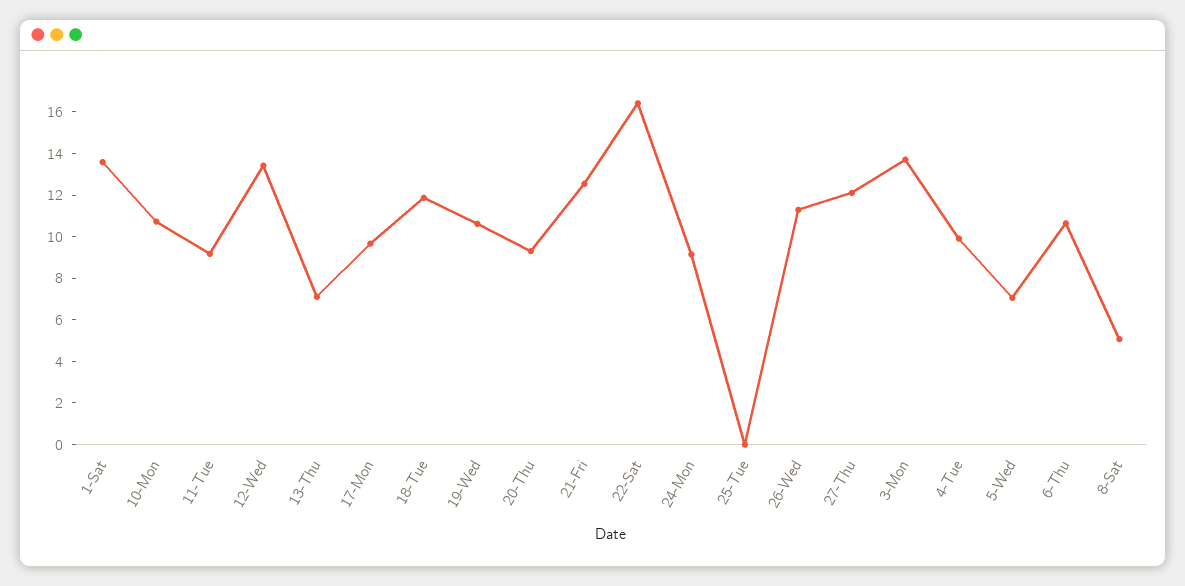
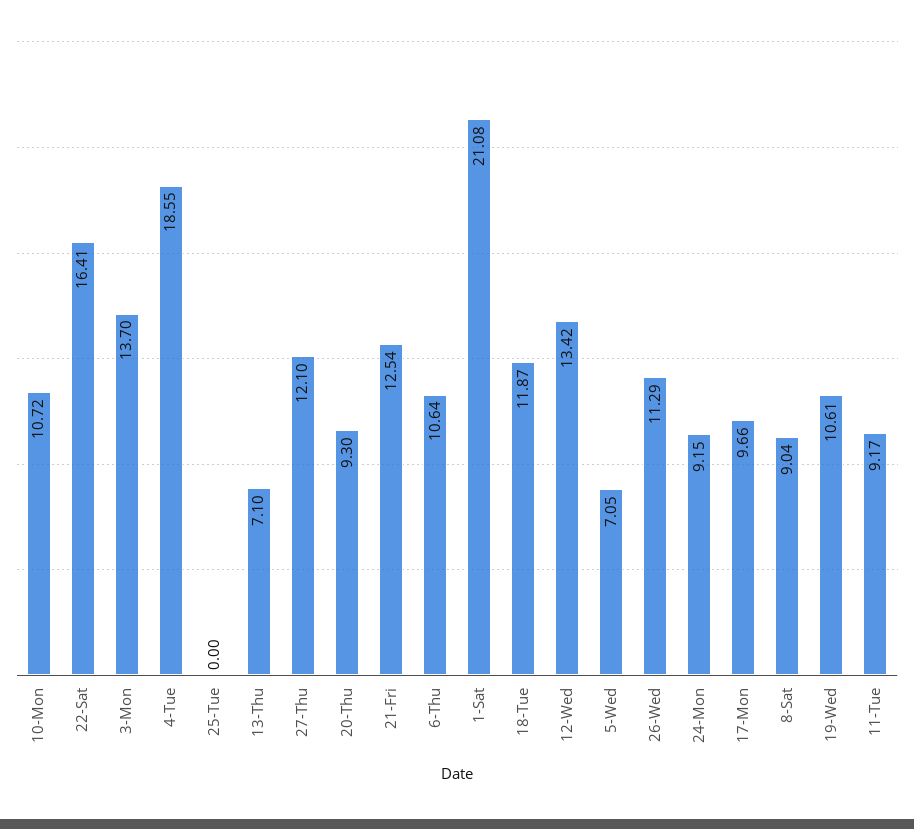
  {
-   "1-Sat": 13.5,
+   "1-Sat": 21.08,
    "10-Mon": 10.72,
    "11-Tue": 9.17,
    "12-Wed": 13.42,
    "13-Thu": 7.1,
    "17-Mon": 9.66,
    "18-Tue": 11.87,
    "19-Wed": 10.61,
    "20-Thu": 9.3,
    "21-Fri": 12.54,
    "22-Sat": 16.41,
    "24-Mon": 9.15,
    "25-Tue": 0,
    "26-Wed": 11.29,
    "27-Thu": 12.1,
    "3-Mon": 13.7,
-   "4-Tue": 10,
+   "4-Tue": 18.55,
    "5-Wed": 7.05,
    "6-Thu": 10.64,
-   "8-Sat": 5
+   "8-Sat": 9.04
  }

